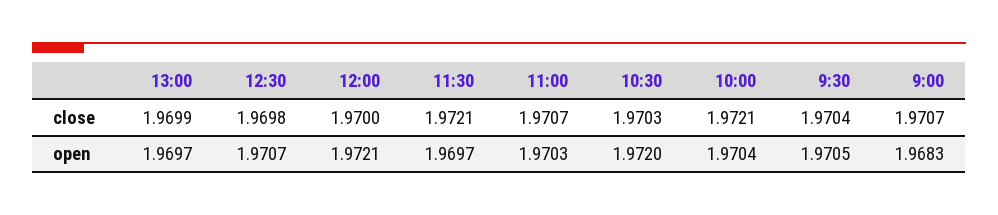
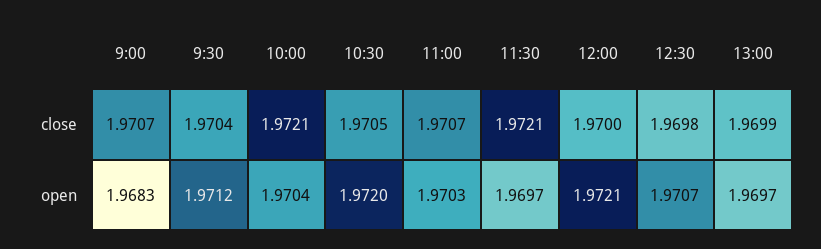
  {
    "13:00": {
      "close": 1.9699,
      "open": 1.9697
    },
    "12:30": {
      "close": 1.9698,
      "open": 1.9707
    },
    "12:00": {
      "close": 1.97,
      "open": 1.9721
    },
    "11:30": {
      "close": 1.9721,
      "open": 1.9697
    },
    "11:00": {
      "close": 1.9707,
      "open": 1.9703
    },
    "10:30": {
-     "close": 1.9703,
+     "close": 1.9705,
      "open": 1.972
    },
    "10:00": {
      "close": 1.9721,
      "open": 1.9704
    },
    "9:30": {
      "close": 1.9704,
-     "open": 1.9705
+     "open": 1.9712
    },
    "9:00": {
      "close": 1.9707,
      "open": 1.9683
    }
  }

